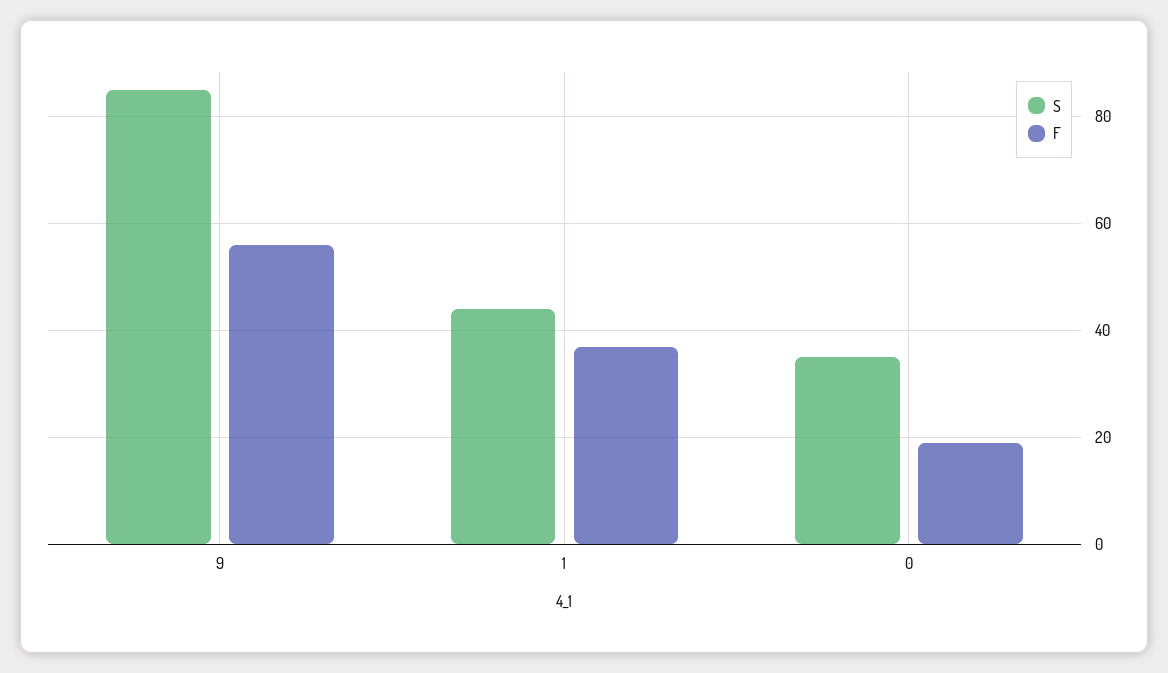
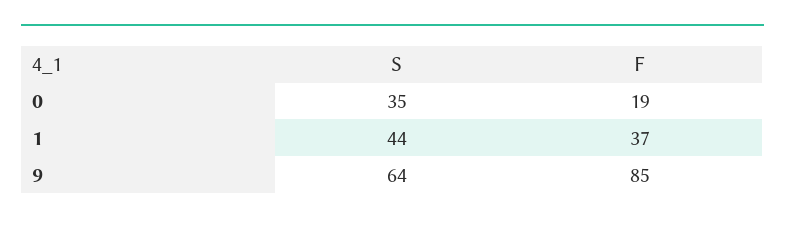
  {
    "S": {
-     "9": 85,
+     "9": 64,
      "1": 44,
      "0": 35
    },
    "F": {
-     "9": 55,
+     "9": 85,
      "1": 37,
      "0": 19
    }
  }

